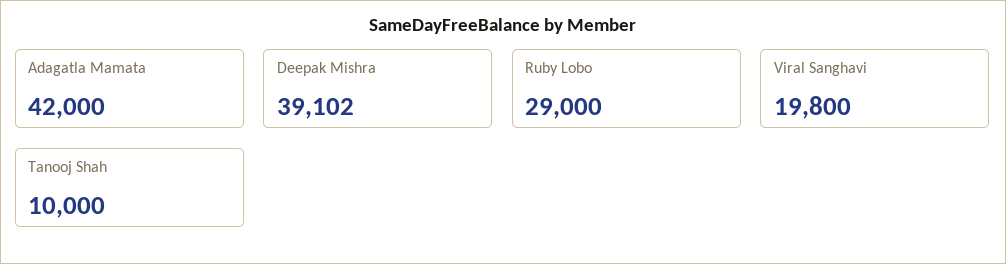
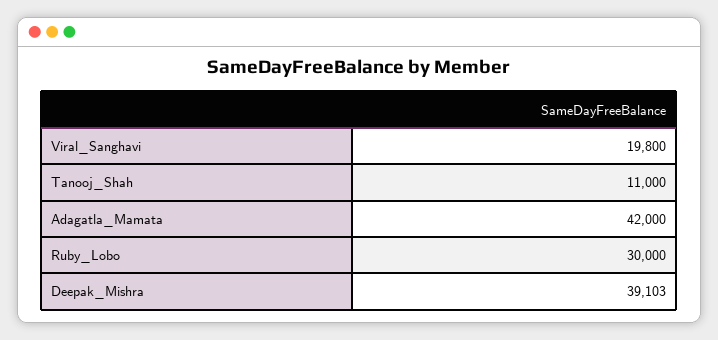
  {
    "Adagatla Mamata": 42000,
-   "Deepak Mishra": 39102,
+   "Deepak Mishra": 39103,
-   "Ruby Lobo": 29000,
+   "Ruby Lobo": 30000,
    "Viral Sanghavi": 19800,
-   "Tanooj Shah": 10000
+   "Tanooj Shah": 11000
  }

